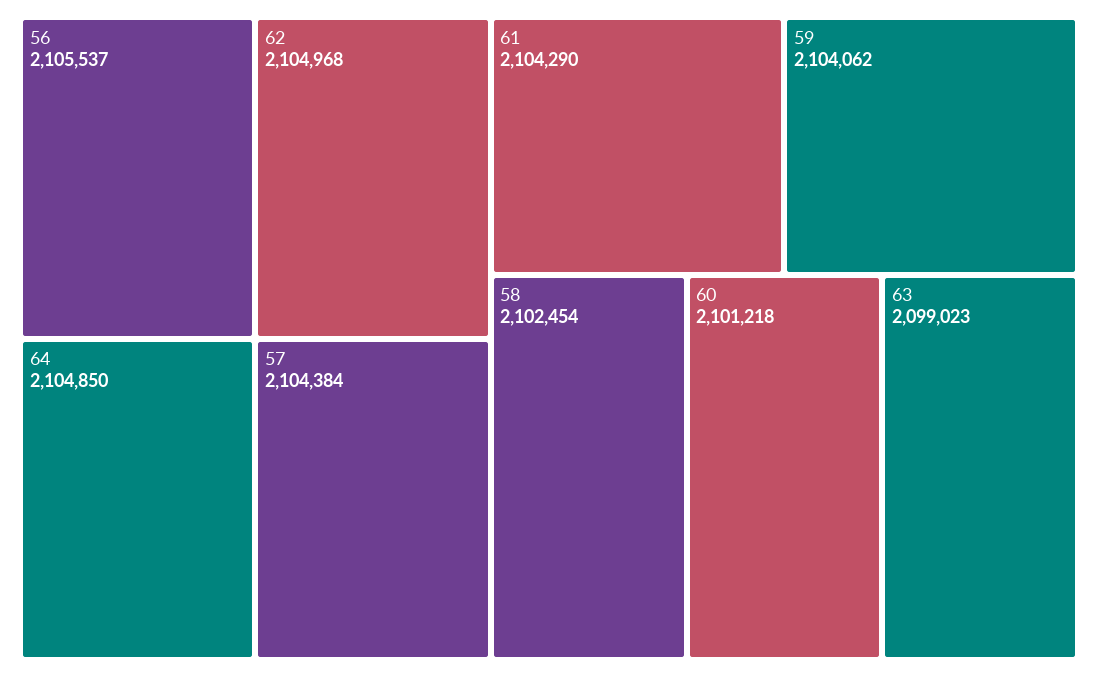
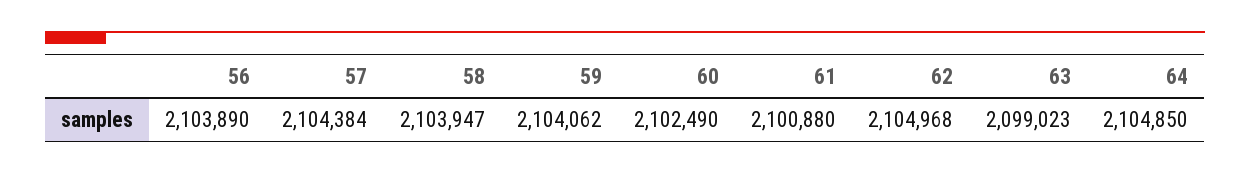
  {
-   "56": 2105537,
+   "56": 2103890,
    "62": 2104968,
    "64": 2104850,
    "57": 2104384,
-   "61": 2104290,
+   "61": 2100880,
    "59": 2104062,
-   "58": 2102454,
+   "58": 2103947,
-   "60": 2101218,
+   "60": 2102490,
    "63": 2099023
  }

